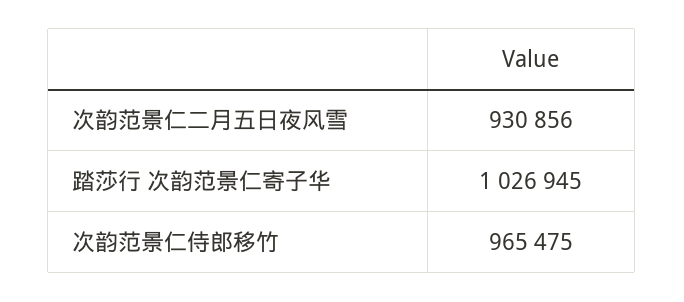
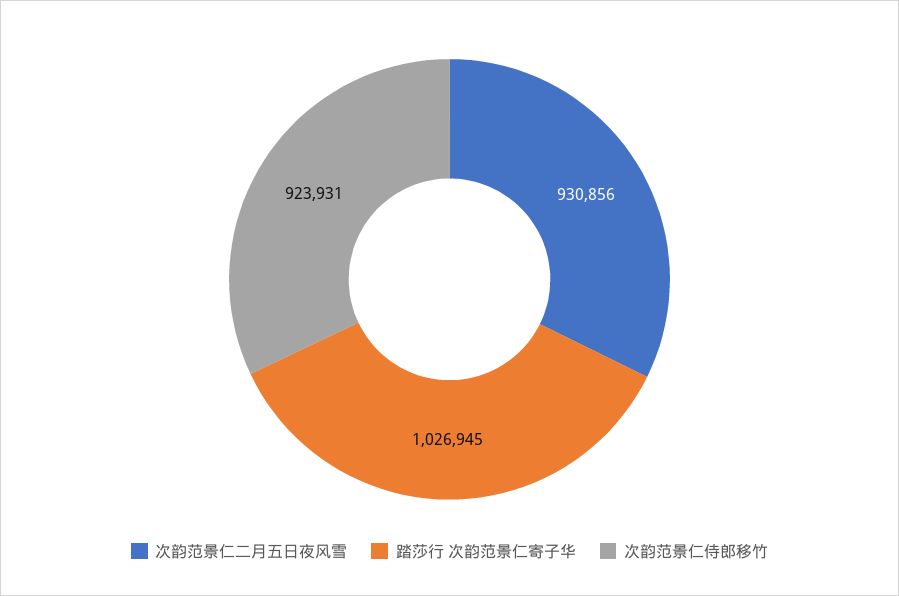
  {
    "次韵范景仁二月五日夜风雪": 930856,
    "踏莎行 次韵范景仁寄子华": 1026945,
-   "次韵范景仁侍郎移竹": 965475
+   "次韵范景仁侍郎移竹": 923931
  }

